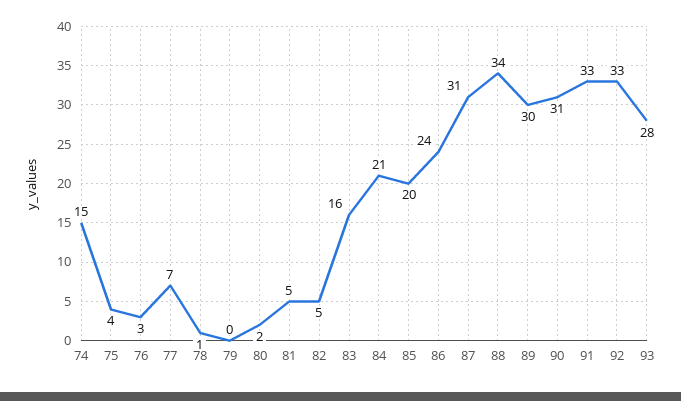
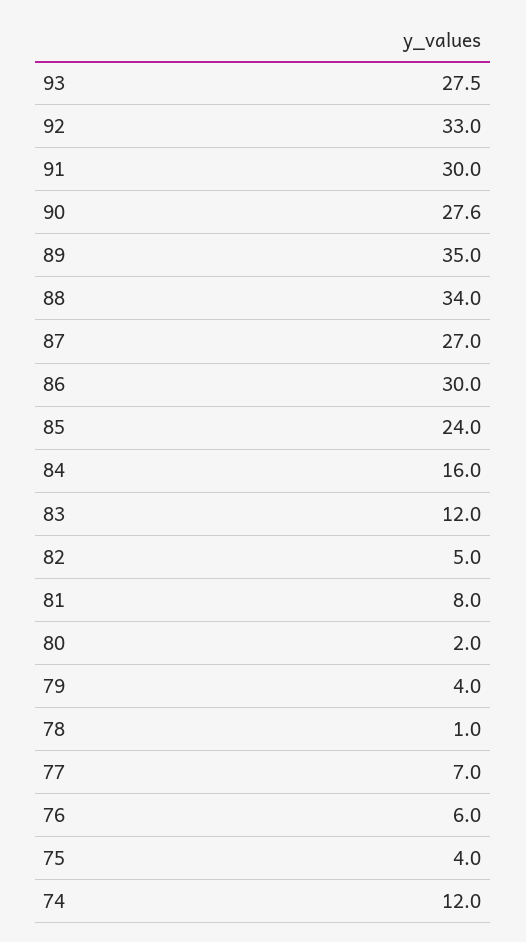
  {
-   "74": 15,
+   "74": 12,
    "75": 4,
-   "76": 3,
+   "76": 6,
    "77": 7,
    "78": 1,
-   "79": 0,
+   "79": 4,
    "80": 2,
-   "81": 5,
+   "81": 8,
    "82": 5,
-   "83": 16,
+   "83": 12,
-   "84": 21,
+   "84": 16,
-   "85": 20,
+   "85": 24,
-   "86": 24,
+   "86": 30,
-   "87": 31,
+   "87": 27,
    "88": 34,
-   "89": 30,
+   "89": 35,
-   "90": 31,
+   "90": 27.6,
-   "91": 33,
+   "91": 30,
    "92": 33,
    "93": 27.5
  }

